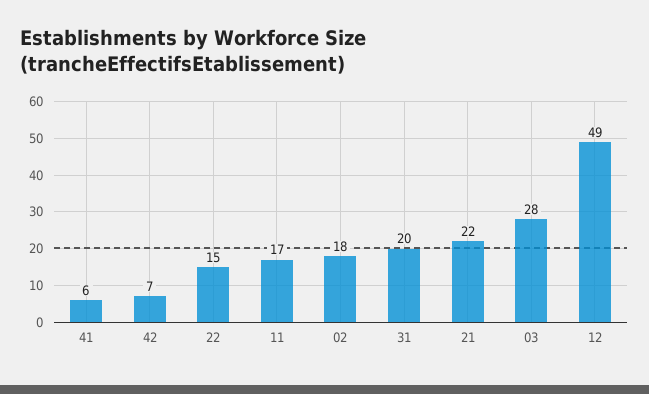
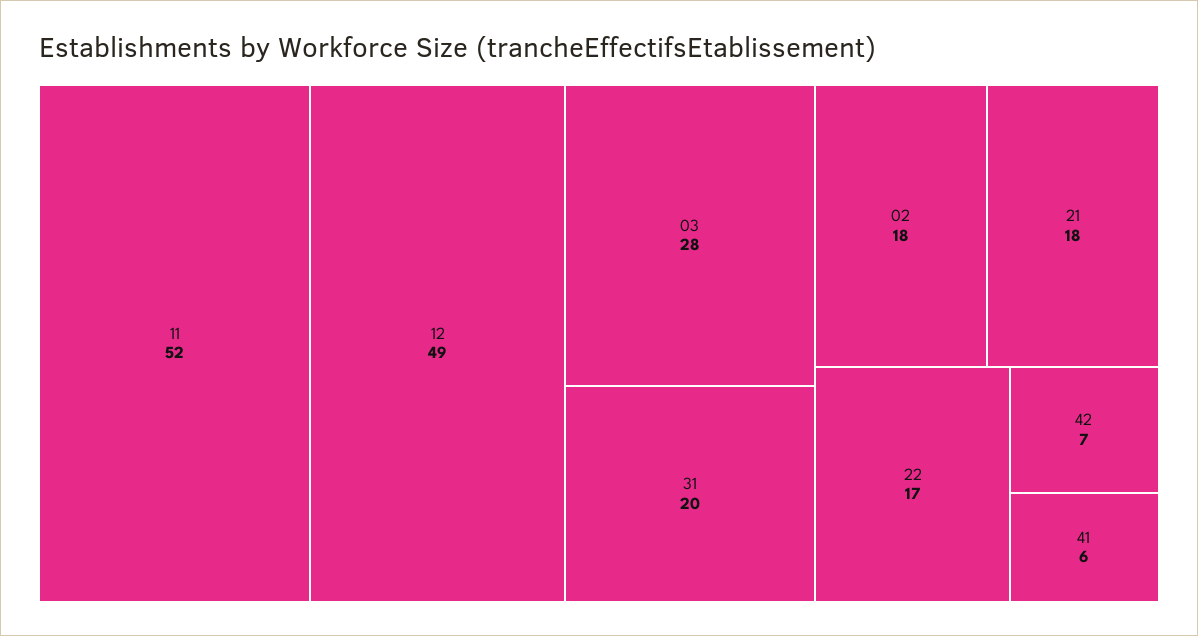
  {
    "41": 6,
    "42": 7,
-   "22": 15,
+   "22": 17,
-   "11": 17,
+   "11": 52,
    "02": 18,
    "31": 20,
-   "21": 22,
+   "21": 18,
    "03": 28,
    "12": 49
  }

